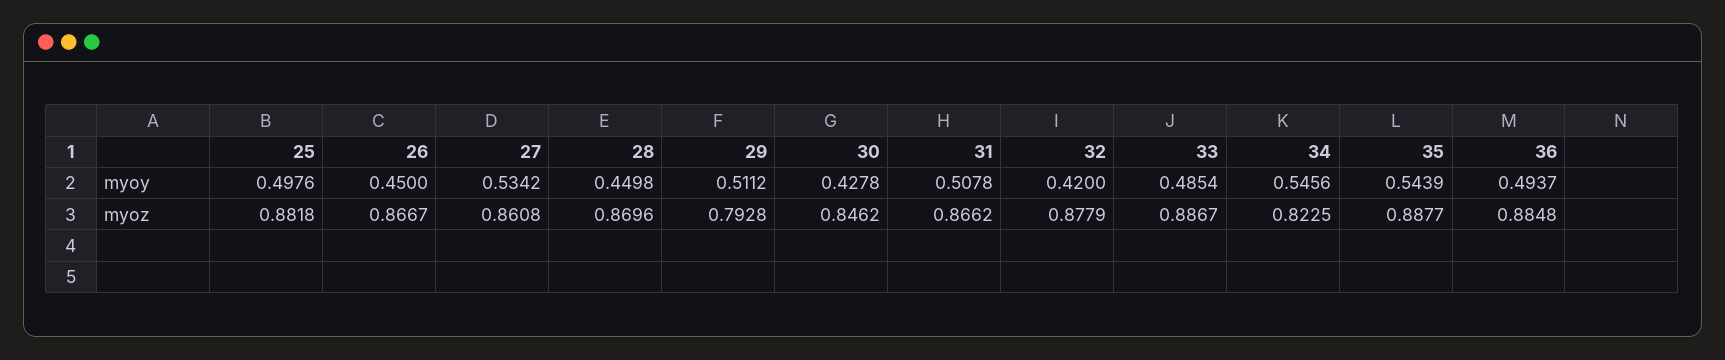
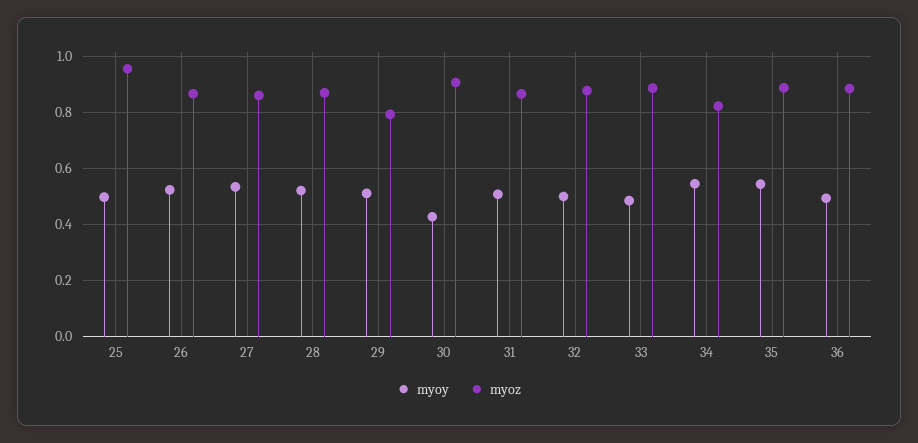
  {
    "myoy": {
      "25": 0.4976,
-     "26": 0.45,
+     "26": 0.525,
      "27": 0.5342,
-     "28": 0.4498,
+     "28": 0.525,
      "29": 0.5112,
      "30": 0.4278,
      "31": 0.5078,
-     "32": 0.42,
+     "32": 0.5,
      "33": 0.4854,
      "34": 0.5456,
      "35": 0.5439,
      "36": 0.4937
    },
    "myoz": {
-     "25": 0.8818,
+     "25": 0.95,
      "26": 0.8667,
      "27": 0.8608,
      "28": 0.8696,
      "29": 0.7928,
-     "30": 0.8462,
+     "30": 0.9,
      "31": 0.8662,
      "32": 0.8779,
      "33": 0.8867,
      "34": 0.8225,
      "35": 0.8877,
      "36": 0.8848
    }
  }

